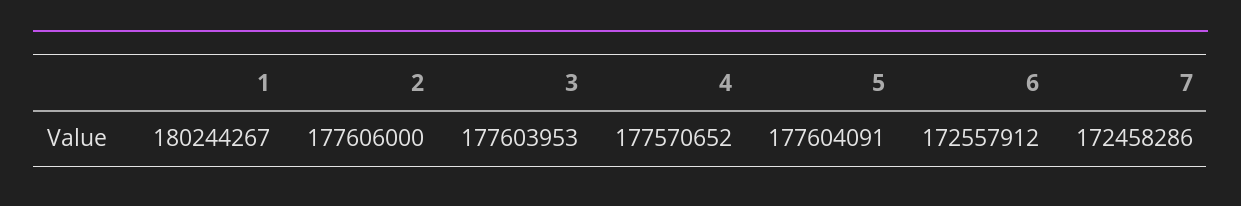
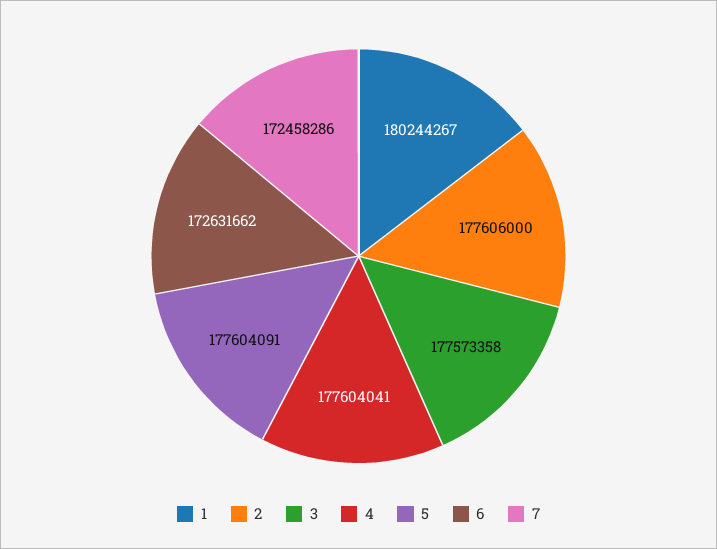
  {
    "1": 180244267,
    "2": 177606000,
-   "3": 177603953,
+   "3": 177573358,
-   "4": 177570652,
+   "4": 177604041,
    "5": 177604091,
-   "6": 172557912,
+   "6": 172631662,
    "7": 172458286
  }

